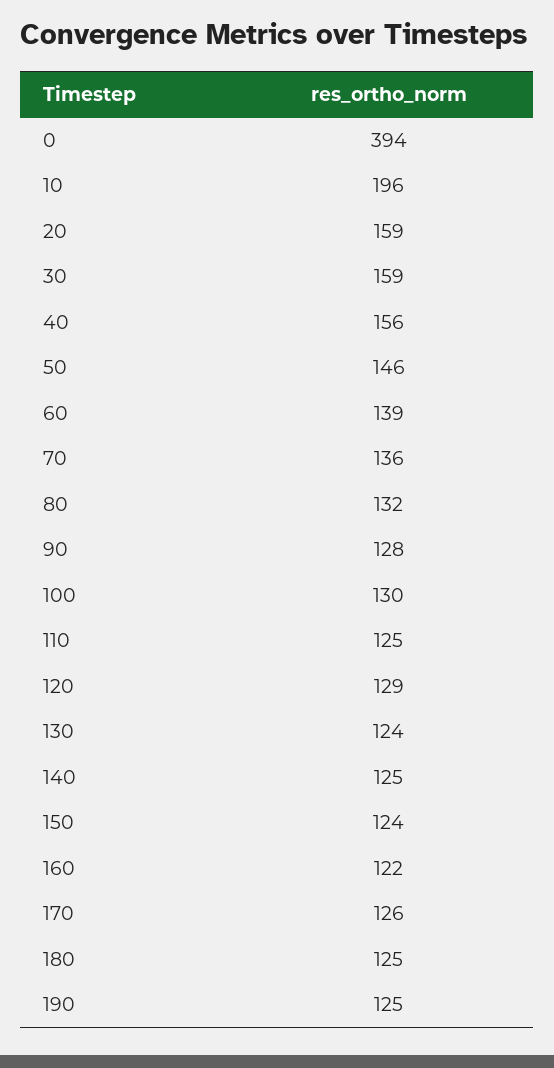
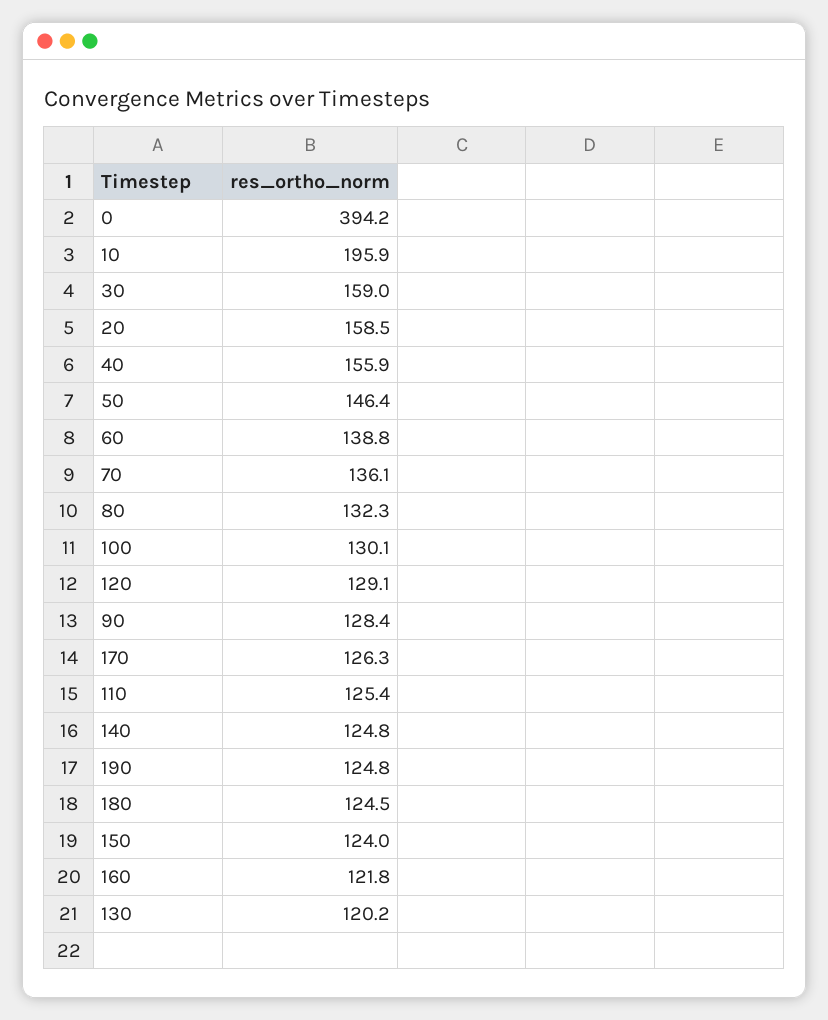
  {
    "0": 394.2,
    "10": 195.9,
    "20": 158.5,
    "30": 159,
    "40": 155.9,
    "50": 146.4,
    "60": 138.8,
    "70": 136.1,
    "80": 132.3,
    "90": 128.4,
    "100": 130.1,
    "110": 125.4,
    "120": 129.1,
-   "130": 124,
+   "130": 120.2,
    "140": 124.8,
    "150": 124,
    "160": 121.8,
    "170": 126.3,
    "180": 124.5,
    "190": 124.8
  }

